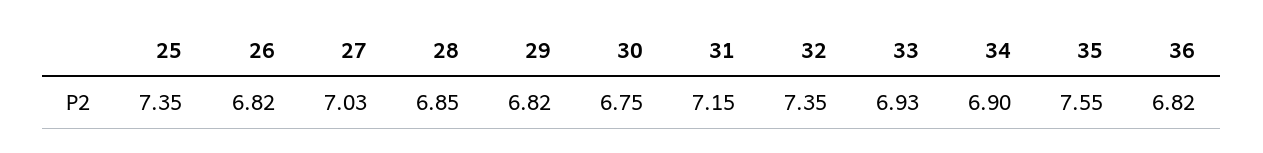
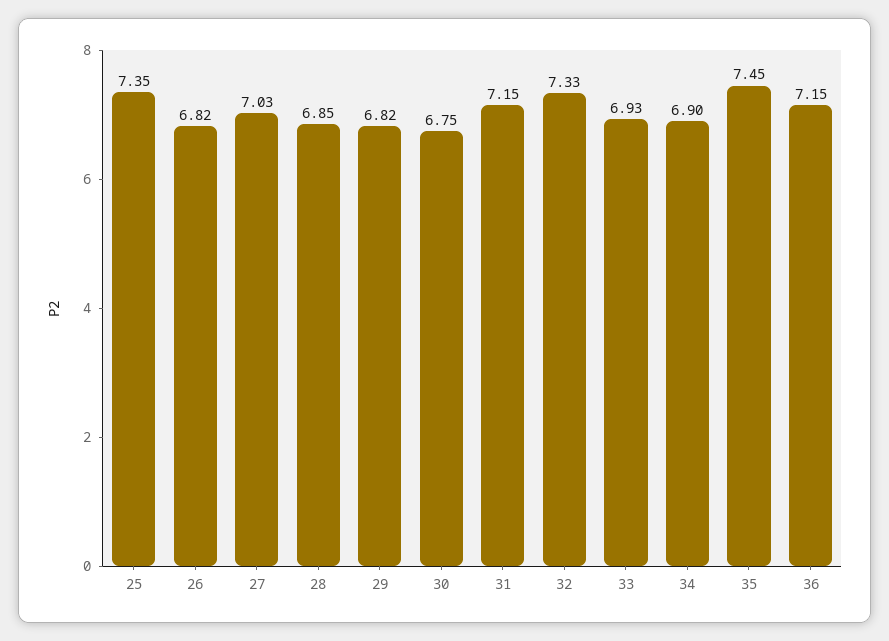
  {
    "25": 7.35,
    "26": 6.82,
    "27": 7.03,
    "28": 6.85,
    "29": 6.82,
    "30": 6.75,
    "31": 7.15,
-   "32": 7.35,
+   "32": 7.33,
    "33": 6.93,
    "34": 6.9,
-   "35": 7.55,
+   "35": 7.45,
-   "36": 6.82
+   "36": 7.15
  }

